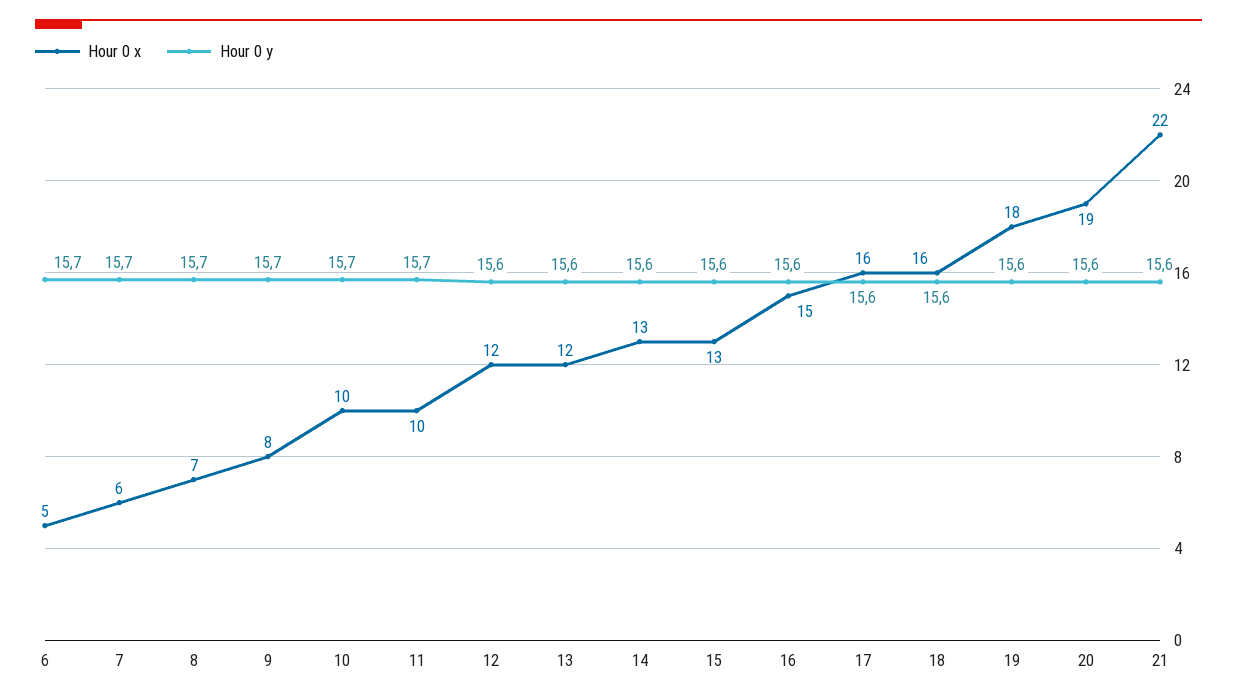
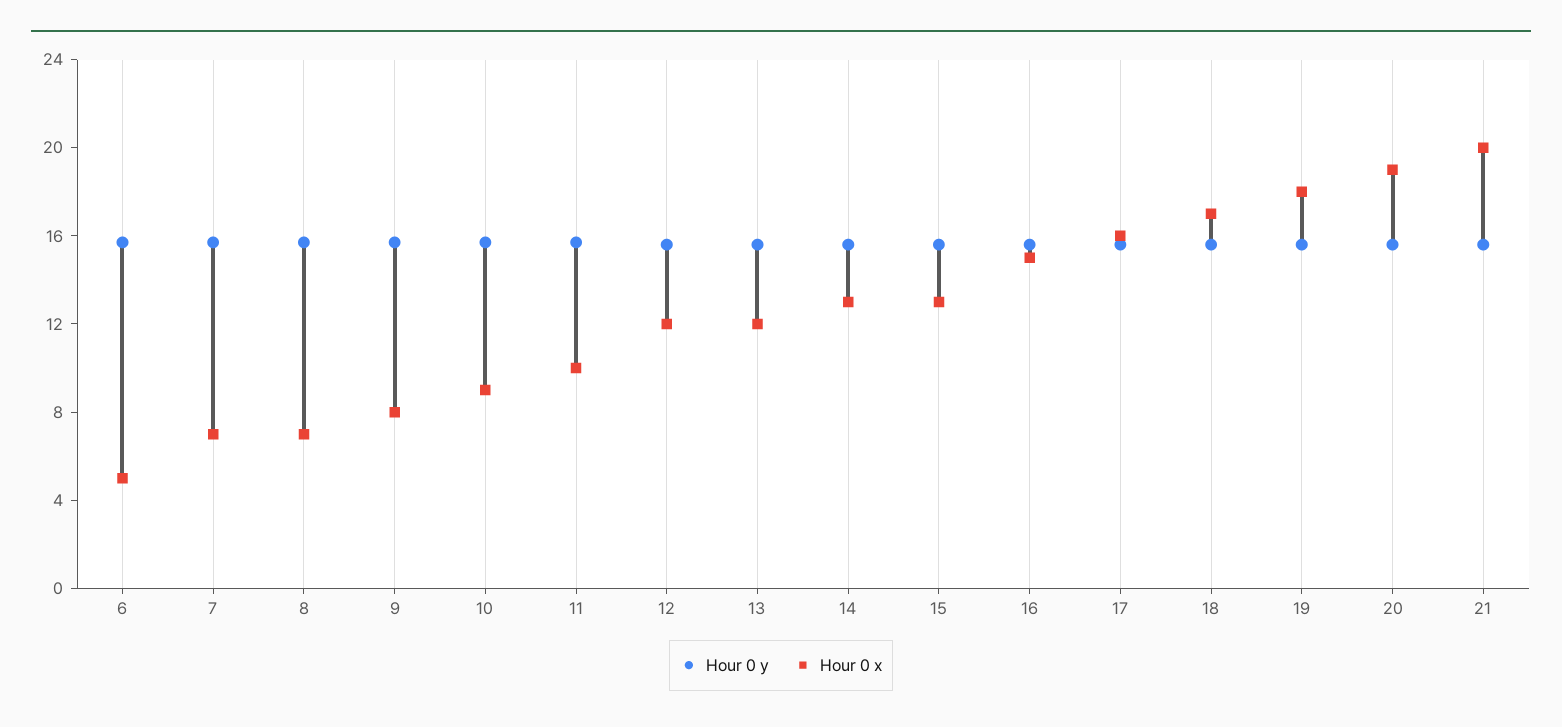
  {
    "Hour 0 x": {
      "6": 5,
-     "7": 6,
+     "7": 7,
      "8": 7,
      "9": 8,
-     "10": 10,
+     "10": 9,
      "11": 10,
      "12": 12,
      "13": 12,
      "14": 13,
      "15": 13,
      "16": 15,
      "17": 16,
-     "18": 16,
+     "18": 17,
      "19": 18,
      "20": 19,
-     "21": 22
+     "21": 20
    },
    "Hour 0 y": {
      "6": 15.7,
      "7": 15.7,
      "8": 15.7,
      "9": 15.7,
      "10": 15.7,
      "11": 15.7,
      "12": 15.6,
      "13": 15.6,
      "14": 15.6,
      "15": 15.6,
      "16": 15.6,
      "17": 15.6,
      "18": 15.6,
      "19": 15.6,
      "20": 15.6,
      "21": 15.6
    }
  }

